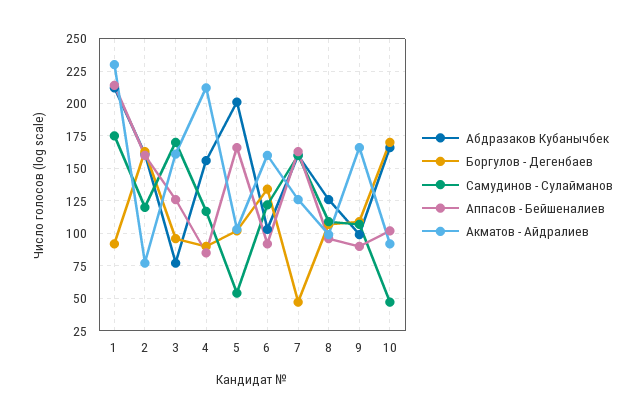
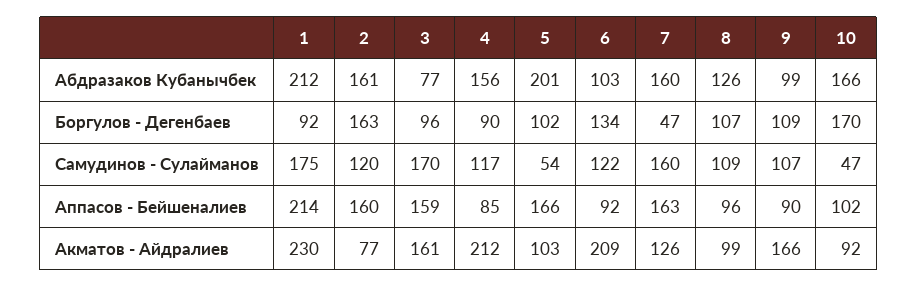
  {
    "Абдразаков Кубанычбек": {
      "1": 212,
      "2": 161,
      "3": 77,
      "4": 156,
      "5": 201,
      "6": 103,
      "7": 160,
      "8": 126,
      "9": 99,
      "10": 166
    },
    "Боргулов - Дегенбаев": {
      "1": 92,
      "2": 163,
      "3": 96,
      "4": 90,
      "5": 102,
      "6": 134,
      "7": 47,
      "8": 107,
      "9": 109,
      "10": 170
    },
    "Самудинов - Сулайманов": {
      "1": 175,
      "2": 120,
      "3": 170,
      "4": 117,
      "5": 54,
      "6": 122,
      "7": 160,
      "8": 109,
      "9": 107,
      "10": 47
    },
    "Аппасов - Бейшеналиев": {
      "1": 214,
      "2": 160,
-     "3": 125,
+     "3": 159,
      "4": 85,
      "5": 166,
      "6": 92,
      "7": 163,
      "8": 96,
      "9": 90,
      "10": 102
    },
    "Акматов - Айдралиев": {
      "1": 230,
      "2": 77,
      "3": 161,
      "4": 212,
      "5": 103,
-     "6": 160,
+     "6": 209,
      "7": 126,
      "8": 99,
      "9": 166,
      "10": 92
    }
  }

